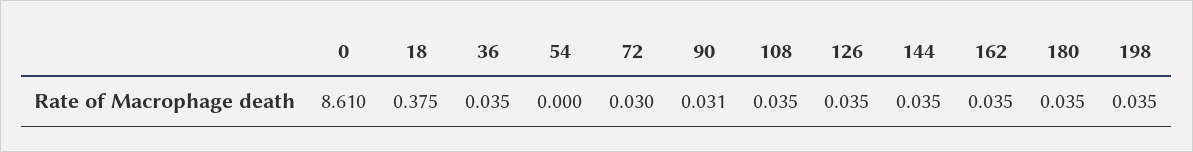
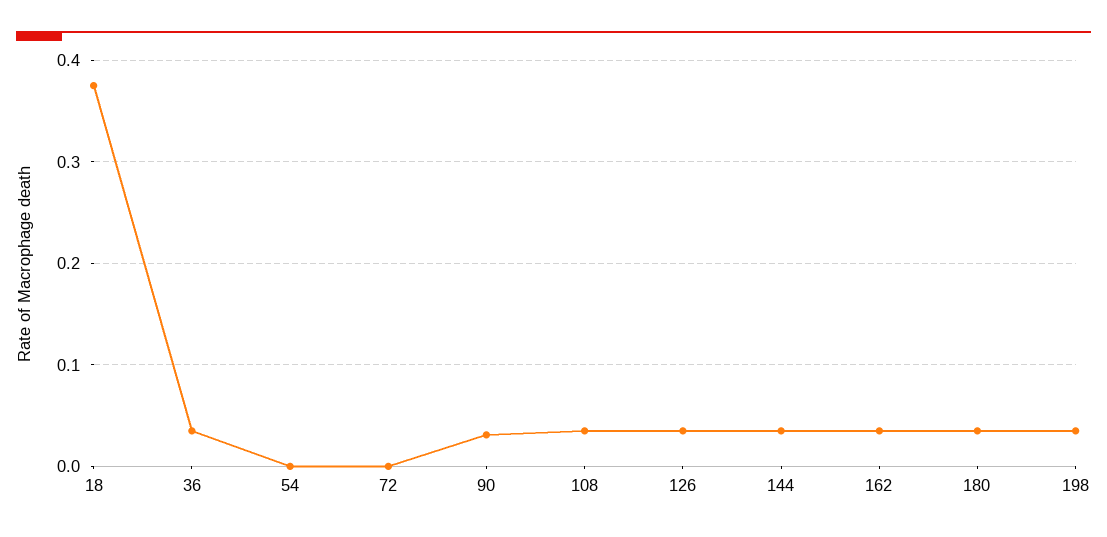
  {
-   "0": 8.61,
    "18": 0.375,
    "36": 0.035,
    "54": 0,
-   "72": 0.03,
+   "72": 0,
    "90": 0.031,
    "108": 0.035,
    "126": 0.035,
    "144": 0.035,
    "162": 0.035,
    "180": 0.035,
    "198": 0.035
  }

